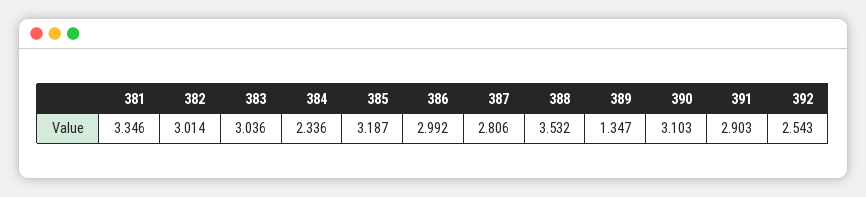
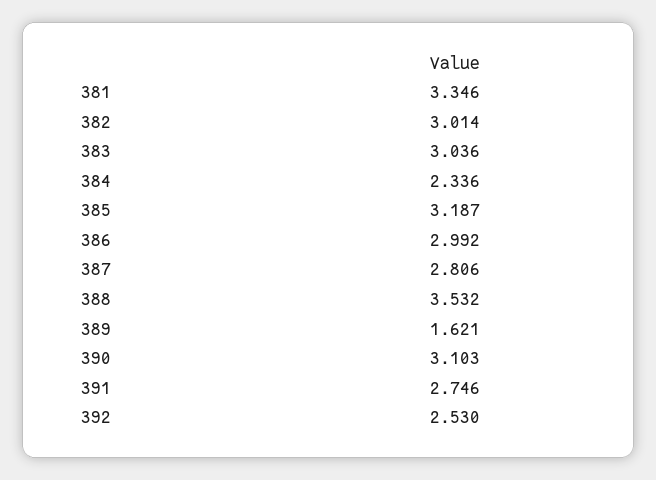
  {
    "381": 3.346,
    "382": 3.014,
    "383": 3.036,
    "384": 2.336,
    "385": 3.187,
    "386": 2.992,
    "387": 2.806,
    "388": 3.532,
-   "389": 1.347,
+   "389": 1.621,
    "390": 3.103,
-   "391": 2.903,
+   "391": 2.746,
-   "392": 2.543
+   "392": 2.53
  }

